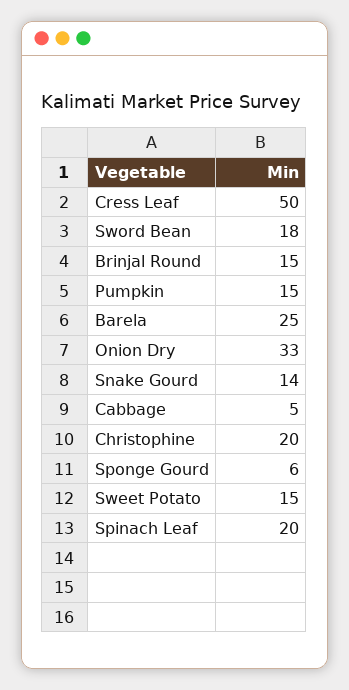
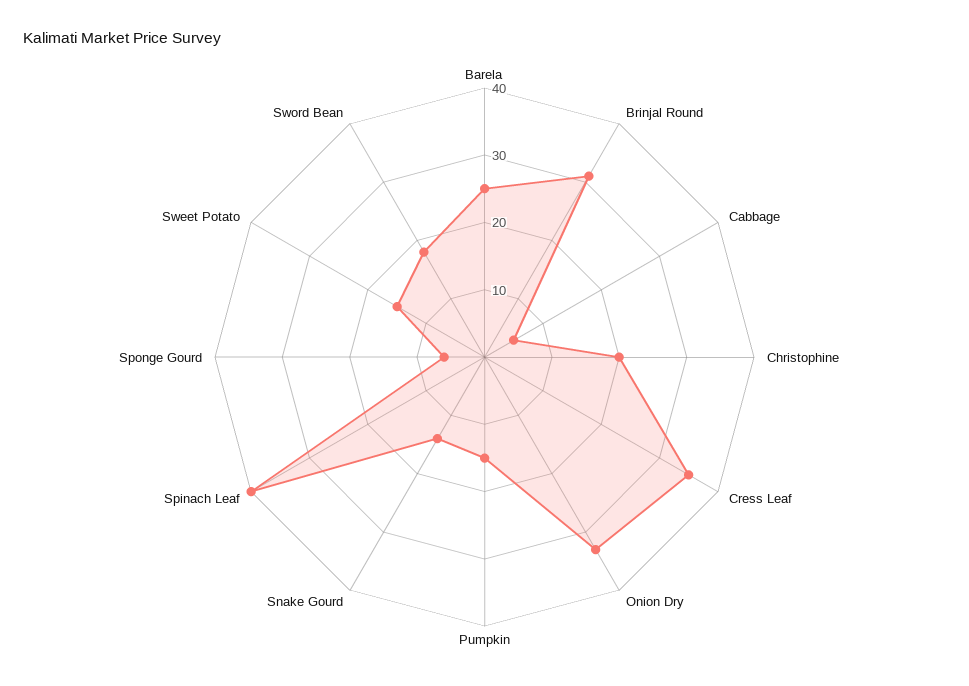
  {
-   "Cress Leaf": 50,
+   "Cress Leaf": 35,
    "Sword Bean": 18,
-   "Brinjal Round": 15,
+   "Brinjal Round": 30,
    "Pumpkin": 15,
    "Barela": 25,
    "Onion Dry": 33,
    "Snake Gourd": 14,
    "Cabbage": 5,
    "Christophine": 20,
    "Sponge Gourd": 6,
    "Sweet Potato": 15,
-   "Spinach Leaf": 20
+   "Spinach Leaf": 40
  }

